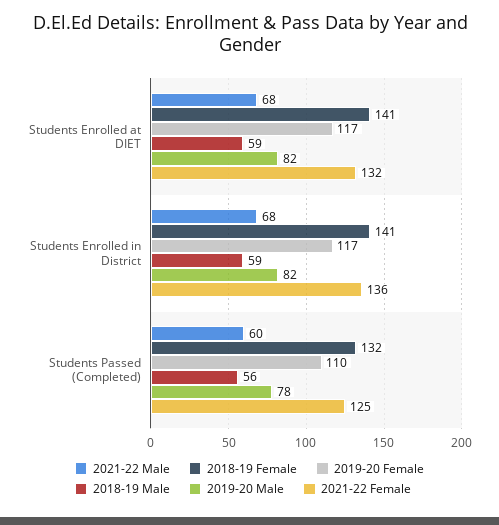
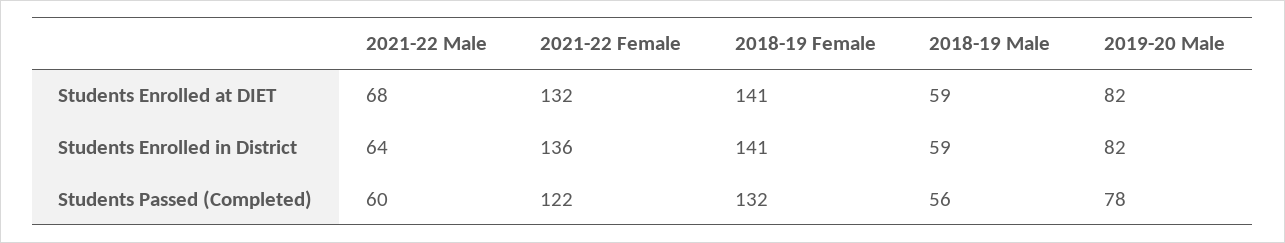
  {
    "2021-22 Male": {
      "Students Enrolled at DIET": 68,
-     "Students Enrolled in District": 68,
+     "Students Enrolled in District": 64,
      "Students Passed (Completed)": 60
    },
    "2018-19 Female": {
      "Students Enrolled at DIET": 141,
      "Students Enrolled in District": 141,
      "Students Passed (Completed)": 132
    },
-   "2019-20 Female": {
-     "Students Enrolled at DIET": 117,
-     "Students Enrolled in District": 117,
-     "Students Passed (Completed)": 110
-   },
    "2018-19 Male": {
      "Students Enrolled at DIET": 59,
      "Students Enrolled in District": 59,
      "Students Passed (Completed)": 56
    },
    "2019-20 Male": {
      "Students Enrolled at DIET": 82,
      "Students Enrolled in District": 82,
      "Students Passed (Completed)": 78
    },
    "2021-22 Female": {
      "Students Enrolled at DIET": 132,
      "Students Enrolled in District": 136,
-     "Students Passed (Completed)": 125
+     "Students Passed (Completed)": 122
    }
  }

